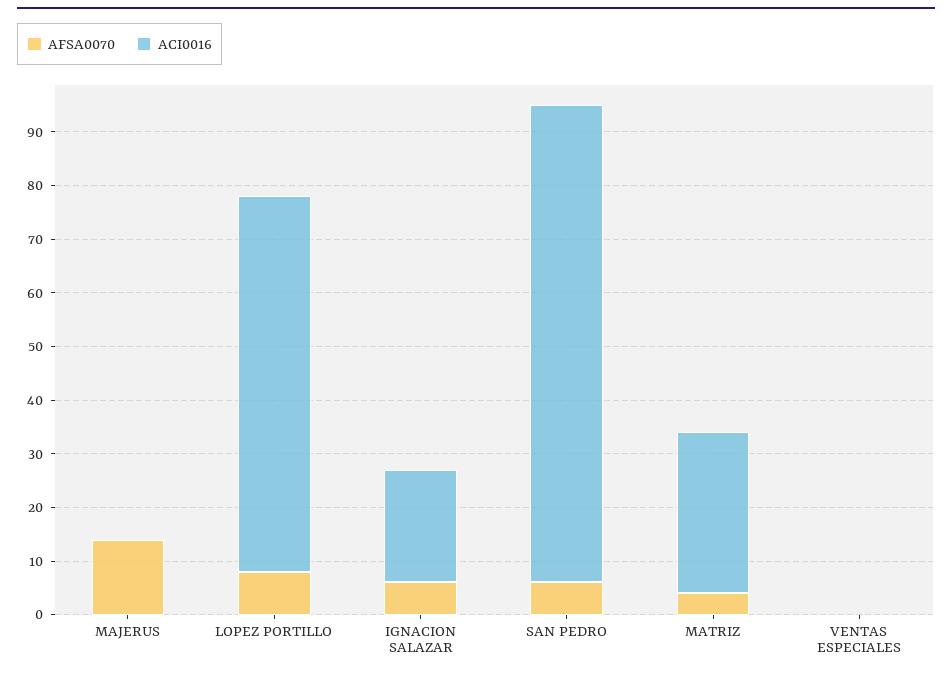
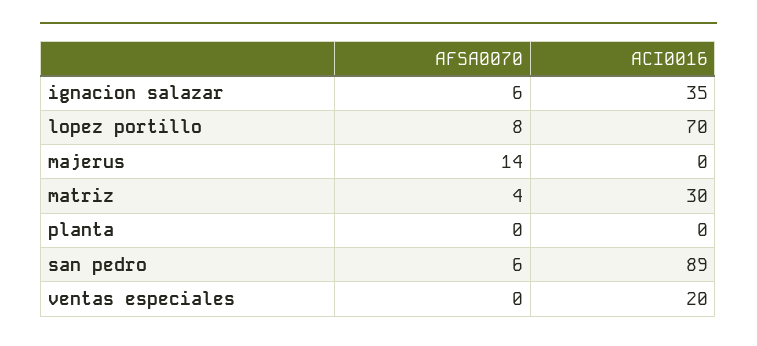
  {
    "AFSA0070": {
      "MAJERUS": 14,
      "LOPEZ PORTILLO": 8,
      "IGNACION SALAZAR": 6,
      "SAN PEDRO": 6,
      "MATRIZ": 4,
-     "VENTAS ESPECIALES": 0
+     "VENTAS ESPECIALES": 0,
+     "planta": 0
    },
    "ACI0016": {
      "MAJERUS": 0,
      "LOPEZ PORTILLO": 70,
-     "IGNACION SALAZAR": 20,
+     "IGNACION SALAZAR": 35,
      "SAN PEDRO": 89,
      "MATRIZ": 30,
-     "VENTAS ESPECIALES": 0
+     "VENTAS ESPECIALES": 20,
+     "planta": 0
    }
  }

